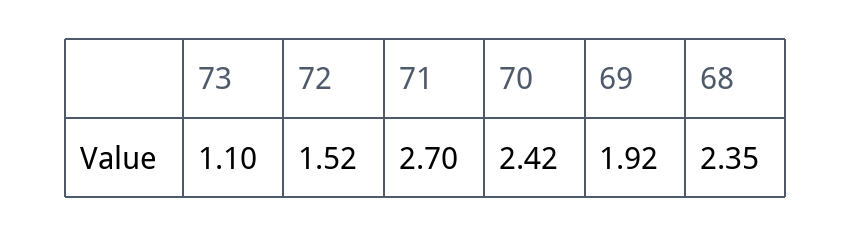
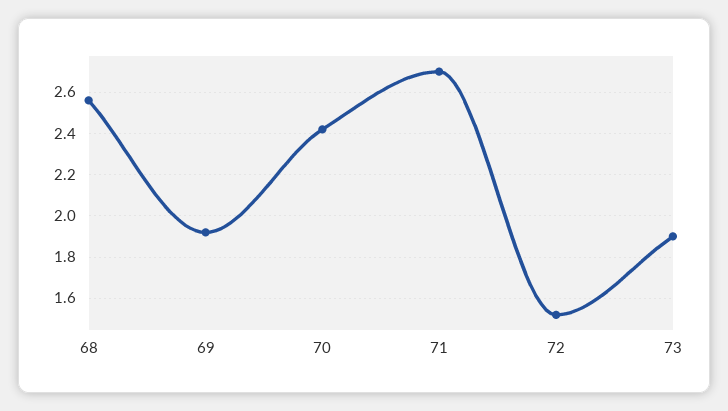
  {
-   "73": 1.1,
+   "73": 1.9,
    "72": 1.52,
    "71": 2.7,
    "70": 2.42,
    "69": 1.92,
-   "68": 2.35
+   "68": 2.55
  }

